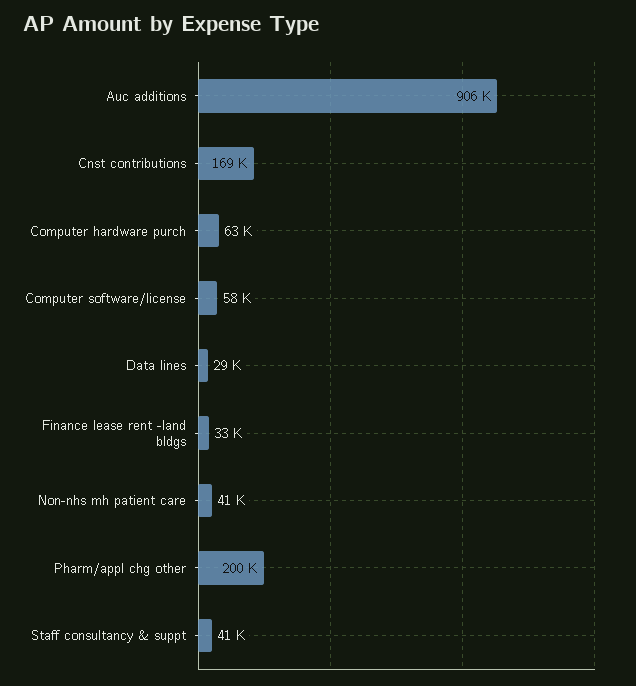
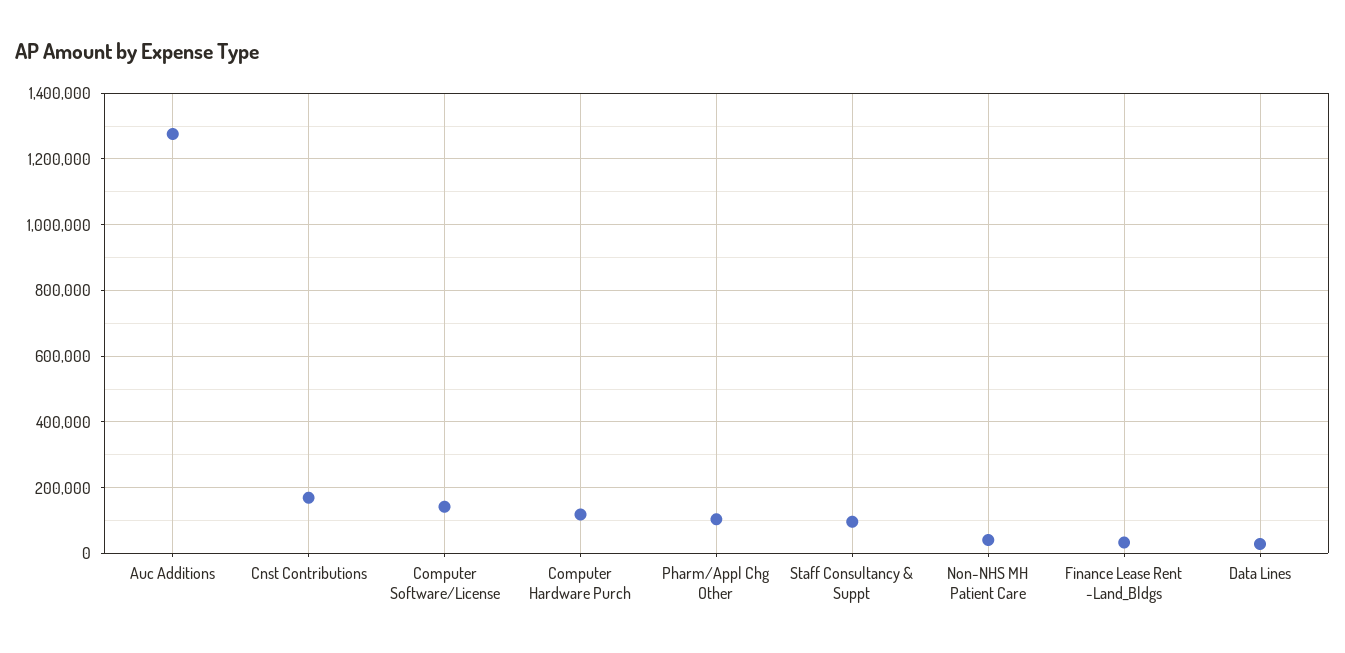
  {
-   "Auc additions": 906000,
+   "Auc additions": 1280000,
    "Cnst contributions": 169000,
-   "Computer hardware purch": 63000,
+   "Computer hardware purch": 120000,
-   "Computer software/license": 58000,
+   "Computer software/license": 140000,
    "Data lines": 29000,
    "Finance lease rent -land bldgs": 33000,
    "Non-nhs mh patient care": 41000,
-   "Pharm/appl chg other": 200000,
+   "Pharm/appl chg other": 100000,
-   "Staff consultancy & suppt": 41000
+   "Staff consultancy & suppt": 100000
  }

